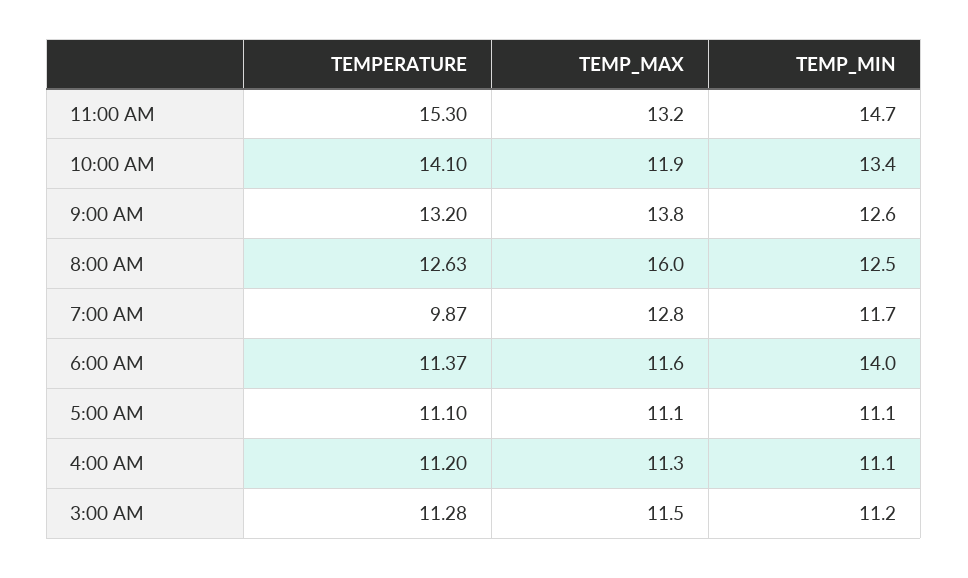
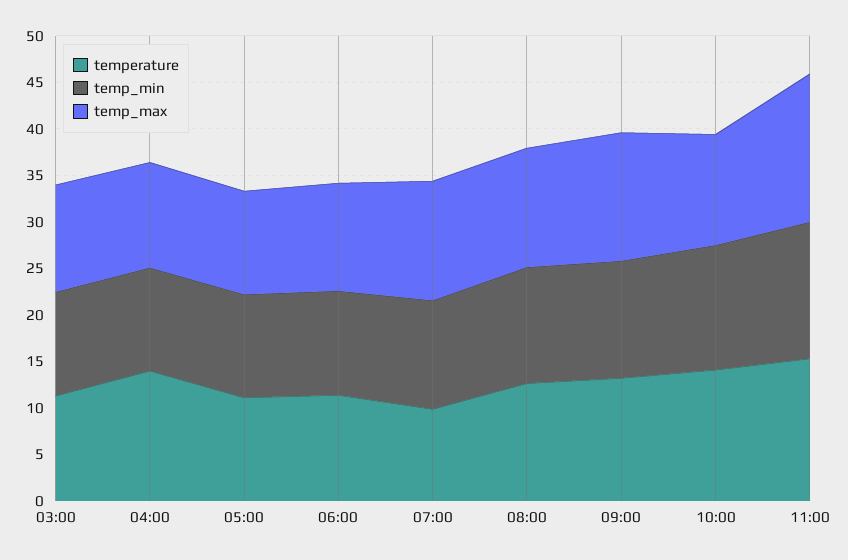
  {
    "TEMPERATURE": {
      "11:00 AM": 15.3,
      "10:00 AM": 14.1,
      "9:00 AM": 13.2,
      "8:00 AM": 12.63,
      "7:00 AM": 9.87,
      "6:00 AM": 11.37,
      "5:00 AM": 11.1,
-     "4:00 AM": 11.2,
+     "4:00 AM": 14,
      "3:00 AM": 11.28
    },
    "TEMP_MAX": {
-     "11:00 AM": 13.2,
+     "11:00 AM": 16,
      "10:00 AM": 11.9,
      "9:00 AM": 13.8,
-     "8:00 AM": 16,
+     "8:00 AM": 13,
      "7:00 AM": 12.8,
      "6:00 AM": 11.6,
      "5:00 AM": 11.1,
      "4:00 AM": 11.3,
      "3:00 AM": 11.5
    },
    "TEMP_MIN": {
      "11:00 AM": 14.7,
      "10:00 AM": 13.4,
      "9:00 AM": 12.6,
      "8:00 AM": 12.5,
      "7:00 AM": 11.7,
-     "6:00 AM": 14,
+     "6:00 AM": 11,
      "5:00 AM": 11.1,
      "4:00 AM": 11.1,
      "3:00 AM": 11.2
    }
  }

